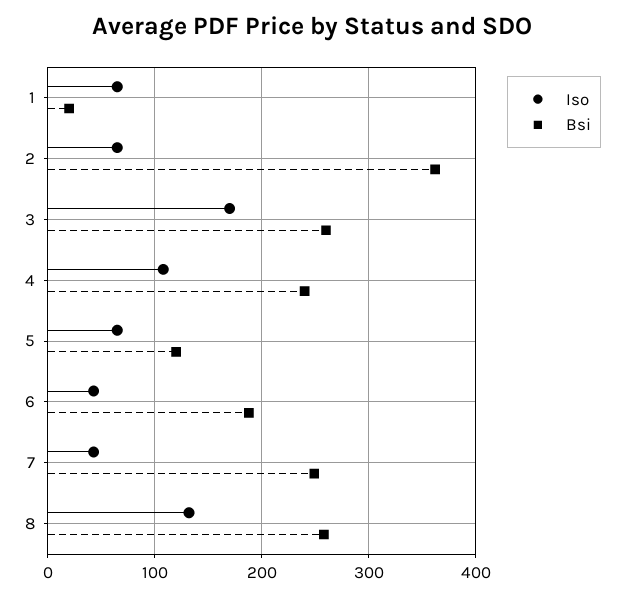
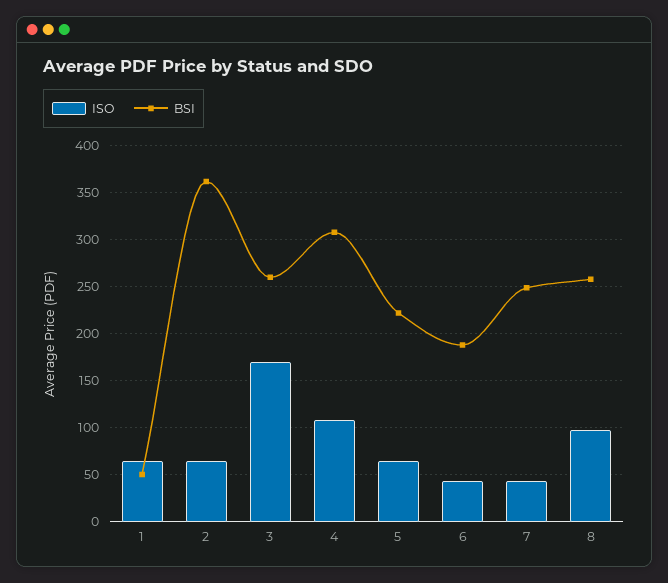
  {
    "Iso": {
      "1": 70,
      "2": 70,
      "3": 170,
      "4": 110,
      "5": 70,
      "6": 40,
      "7": 40,
-     "8": 130
+     "8": 100
    },
    "Bsi": {
-     "1": 20,
+     "1": 50,
      "2": 360,
      "3": 260,
-     "4": 240,
+     "4": 310,
-     "5": 120,
+     "5": 220,
      "6": 190,
      "7": 250,
      "8": 260
    }
  }

